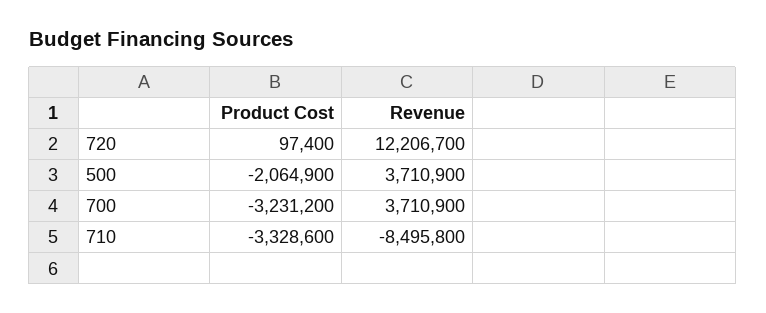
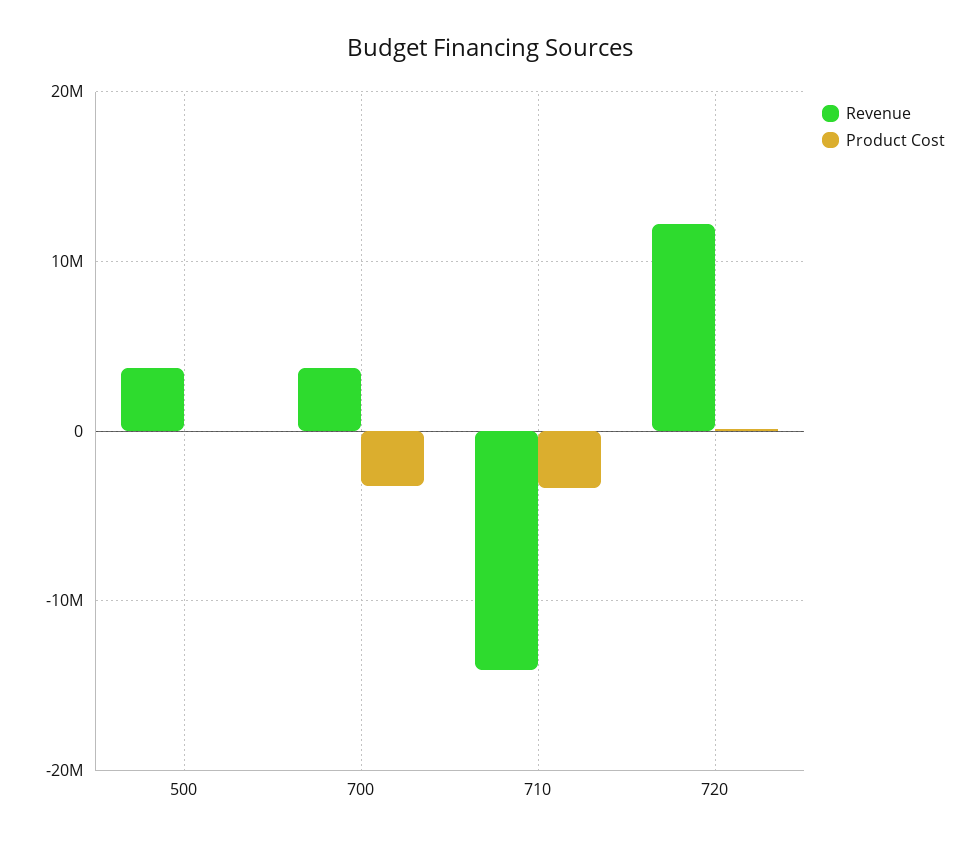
  {
    "Product Cost": {
      "720": 97400,
-     "500": -2064900,
+     "500": 0,
      "700": -3231200,
      "710": -3328600
    },
    "Revenue": {
      "720": 12206700,
      "500": 3710900,
      "700": 3710900,
-     "710": -8495800
+     "710": -14000000
    }
  }

